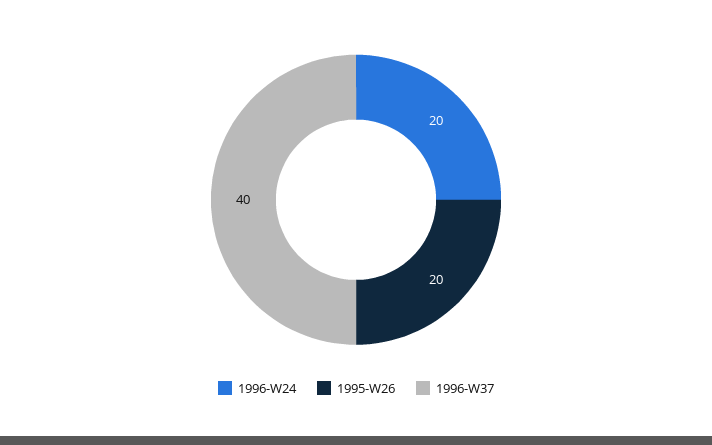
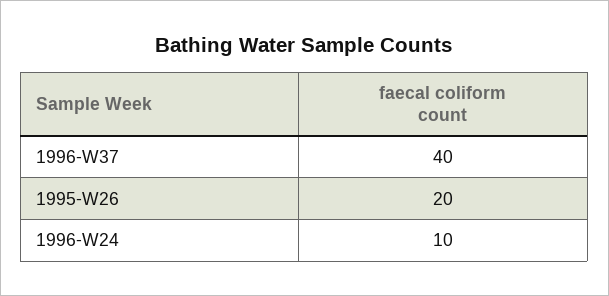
  {
-   "1996-W24": 20,
+   "1996-W24": 10,
    "1995-W26": 20,
    "1996-W37": 40
  }

